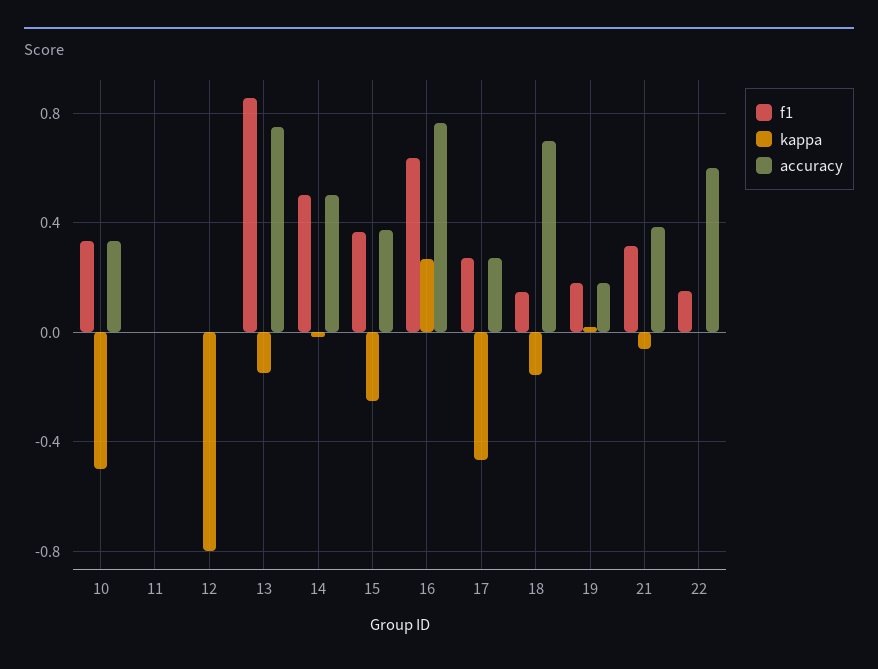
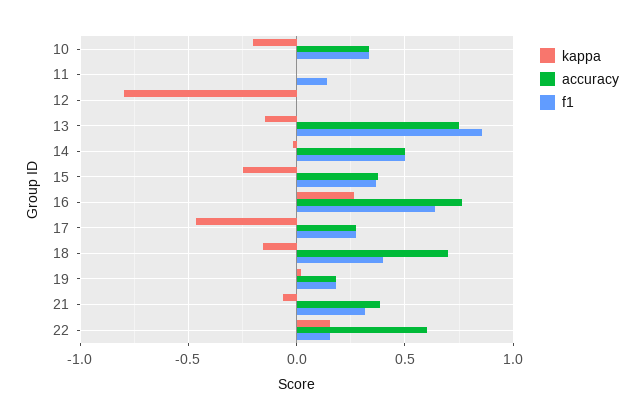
  {
    "f1": {
      "10": 0.35,
-     "11": 0,
+     "11": 0.15,
      "12": 0,
      "13": 0.85,
      "14": 0.5,
      "15": 0.35,
      "16": 0.65,
      "17": 0.25,
-     "18": 0.15,
+     "18": 0.4,
      "19": 0.2,
      "21": 0.3,
      "22": 0.15
    },
    "kappa": {
-     "10": -0.5,
+     "10": -0.2,
      "11": 0,
      "12": -0.8,
      "13": -0.15,
      "14": 0,
      "15": -0.25,
      "16": 0.25,
      "17": -0.45,
      "18": -0.15,
      "19": 0,
      "21": -0.05,
-     "22": 0
+     "22": 0.15
    },
    "accuracy": {
      "10": 0.35,
      "11": 0,
      "12": 0,
      "13": 0.75,
      "14": 0.5,
      "15": 0.4,
      "16": 0.75,
      "17": 0.25,
      "18": 0.7,
      "19": 0.2,
      "21": 0.4,
      "22": 0.6
    }
  }

